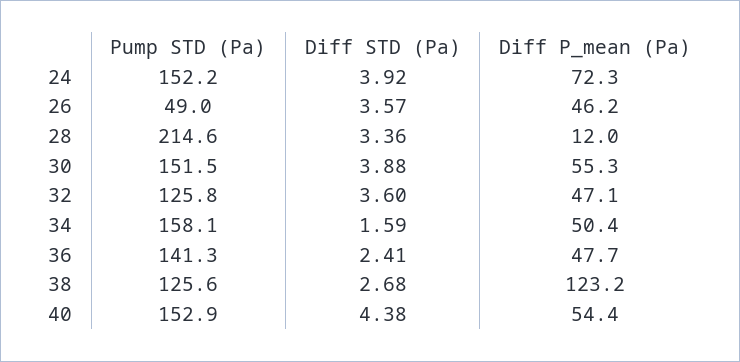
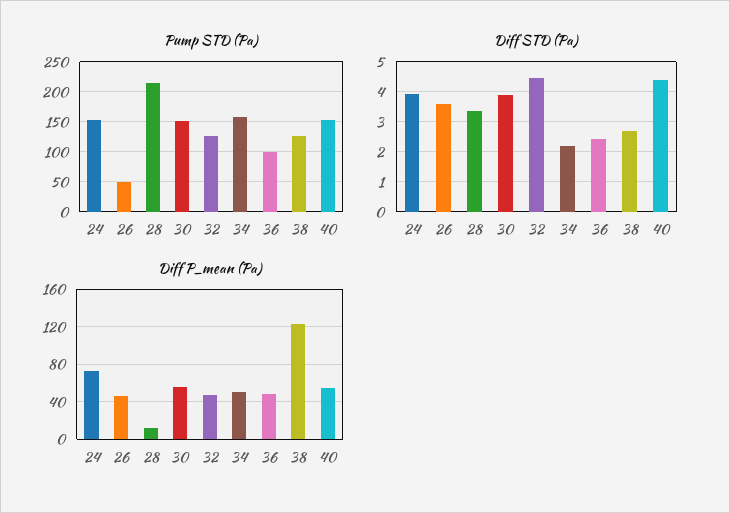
  {
    "Pump STD (Pa)": {
      "24": 152.2,
      "26": 49,
      "28": 214.6,
      "30": 151.5,
      "32": 125.8,
      "34": 158.1,
-     "36": 141.3,
+     "36": 100,
      "38": 125.6,
      "40": 152.9
    },
    "Diff STD (Pa)": {
      "24": 3.92,
      "26": 3.57,
      "28": 3.36,
      "30": 3.88,
-     "32": 3.6,
+     "32": 4.4,
-     "34": 1.59,
+     "34": 2.2,
      "36": 2.41,
      "38": 2.68,
      "40": 4.38
    },
    "Diff P_mean (Pa)": {
      "24": 72.3,
      "26": 46.2,
      "28": 12,
      "30": 55.3,
      "32": 47.1,
      "34": 50.4,
      "36": 47.7,
      "38": 123.2,
      "40": 54.4
    }
  }

